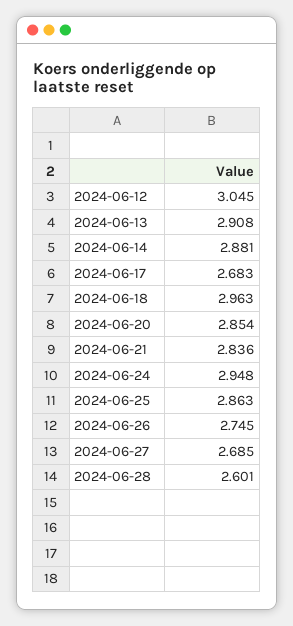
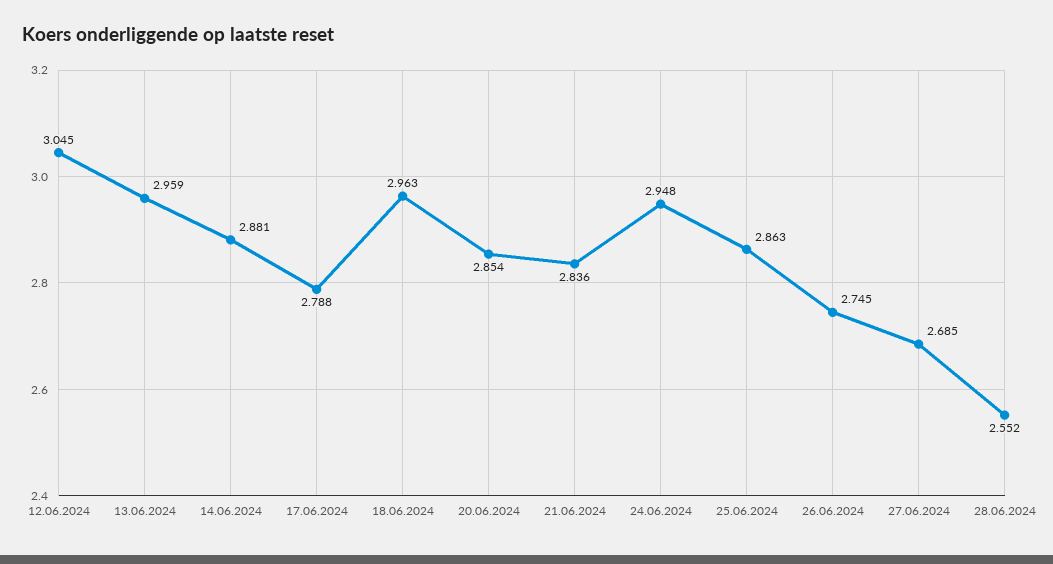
  {
    "2024-06-12": 3.045,
-   "2024-06-13": 2.908,
+   "2024-06-13": 2.959,
    "2024-06-14": 2.881,
-   "2024-06-17": 2.683,
+   "2024-06-17": 2.788,
    "2024-06-18": 2.963,
    "2024-06-20": 2.854,
    "2024-06-21": 2.836,
    "2024-06-24": 2.948,
    "2024-06-25": 2.863,
    "2024-06-26": 2.745,
    "2024-06-27": 2.685,
-   "2024-06-28": 2.601
+   "2024-06-28": 2.552
  }

